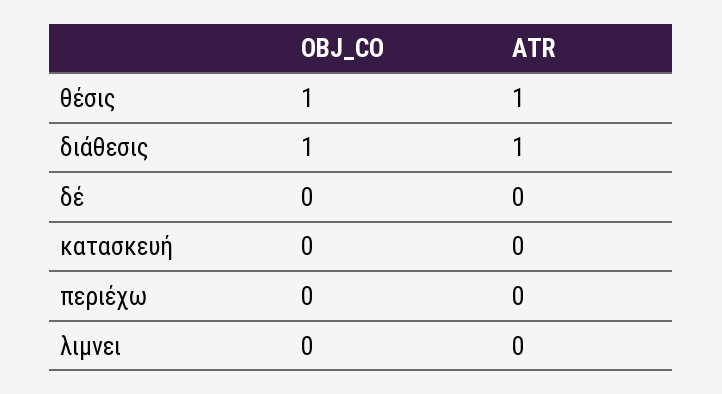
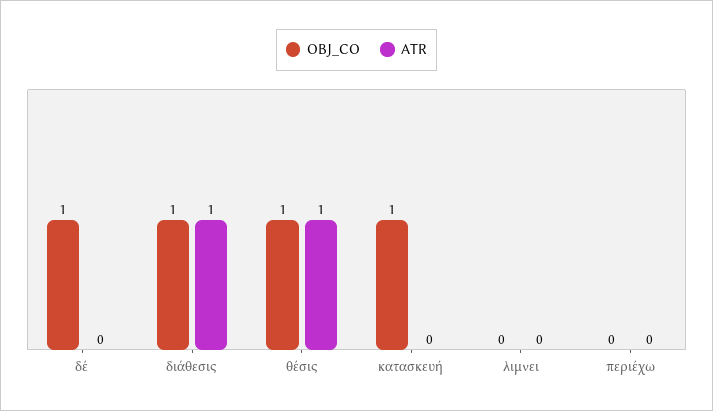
  {
    "OBJ_CO": {
      "θέσις": 1,
      "διάθεσις": 1,
-     "δέ": 0,
+     "δέ": 1,
-     "κατασκευή": 0,
+     "κατασκευή": 1,
      "περιέχω": 0,
      "λιμνει": 0
    },
    "ATR": {
      "θέσις": 1,
      "διάθεσις": 1,
      "δέ": 0,
      "κατασκευή": 0,
      "περιέχω": 0,
      "λιμνει": 0
    }
  }

